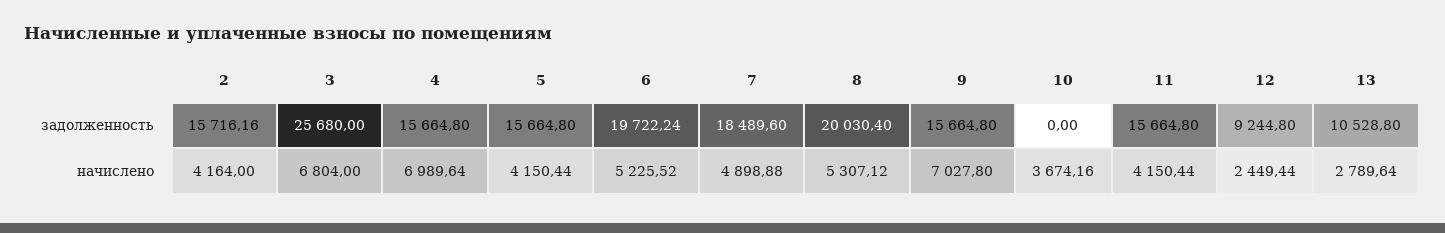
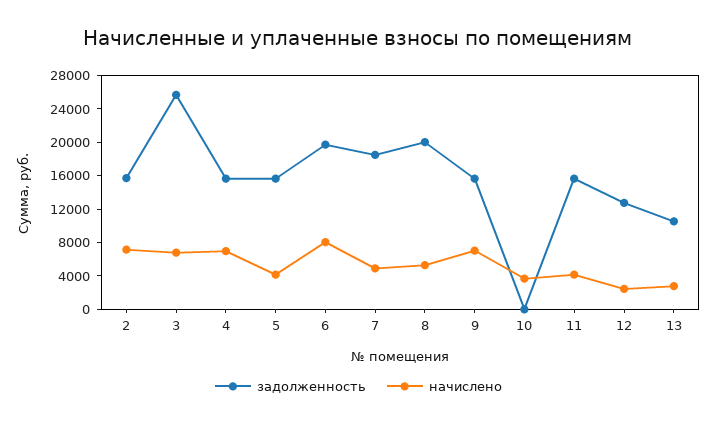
  {
    "задолженность": {
      "2": 15716.16,
      "3": 25680,
      "4": 15664.8,
      "5": 15664.8,
      "6": 19722.24,
      "7": 18489.6,
      "8": 20030.4,
      "9": 15664.8,
      "10": 0,
      "11": 15664.8,
-     "12": 9244.8,
+     "12": 13000,
      "13": 10528.8
    },
    "начислено": {
-     "2": 4164,
+     "2": 7000,
      "3": 6804,
      "4": 6989.64,
      "5": 4150.44,
-     "6": 5225.52,
+     "6": 8000,
      "7": 4898.88,
      "8": 5307.12,
      "9": 7027.8,
      "10": 3674.16,
      "11": 4150.44,
      "12": 2449.44,
      "13": 2789.64
    }
  }

